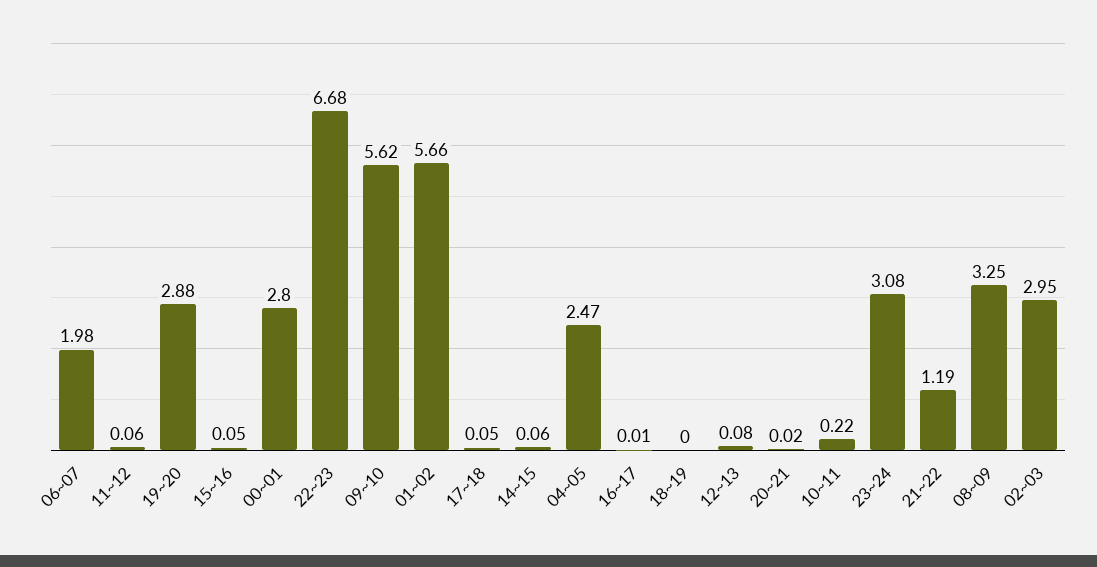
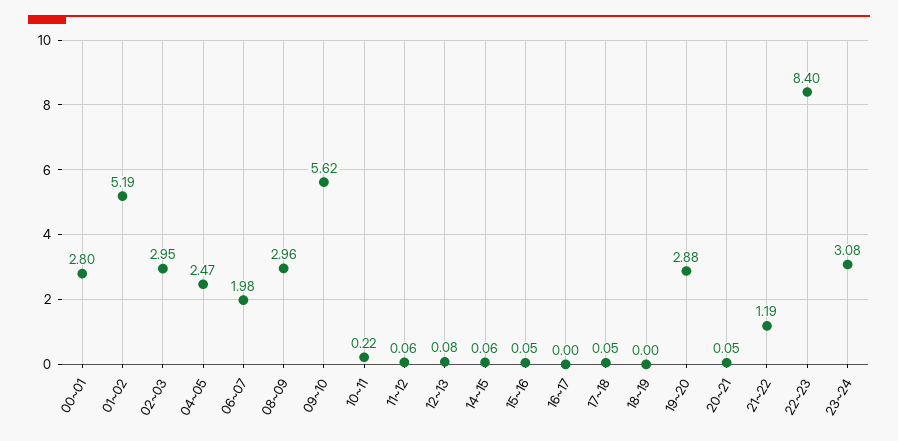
  {
    "06~07": 1.98,
    "11~12": 0.06,
    "19~20": 2.88,
    "15~16": 0.05,
    "00~01": 2.8,
-   "22~23": 6.68,
+   "22~23": 8.4,
    "09~10": 5.62,
-   "01~02": 5.66,
+   "01~02": 5.19,
    "17~18": 0.05,
    "14~15": 0.06,
    "04~05": 2.47,
-   "16~17": 0.01,
+   "16~17": 0,
    "18~19": 0,
    "12~13": 0.08,
-   "20~21": 0.02,
+   "20~21": 0.05,
    "10~11": 0.22,
    "23~24": 3.08,
    "21~22": 1.19,
-   "08~09": 3.25,
+   "08~09": 2.96,
    "02~03": 2.95
  }

